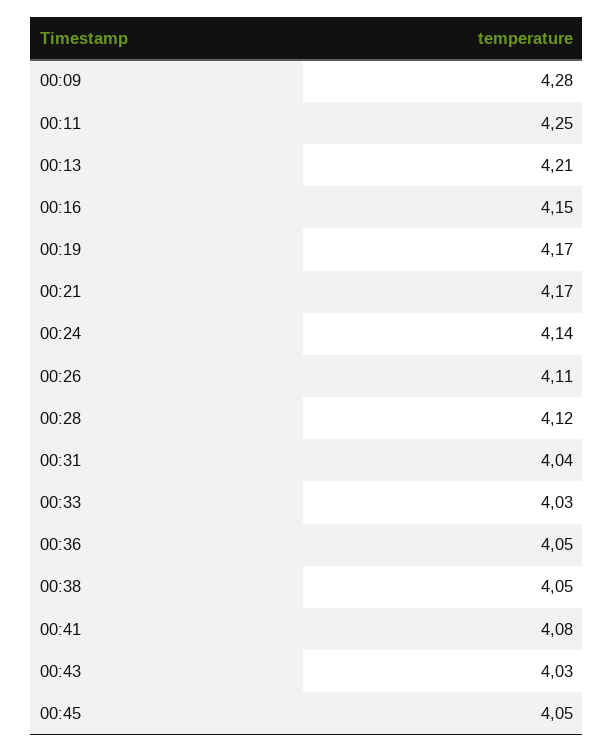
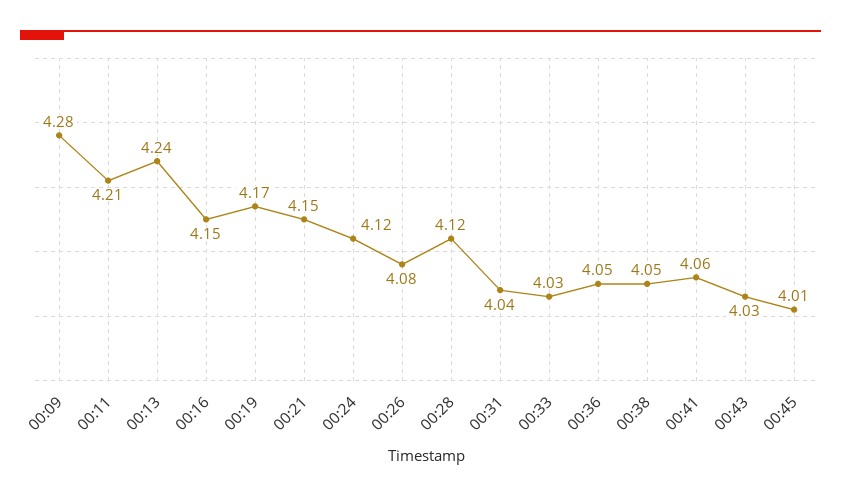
  {
    "00:09": 4.28,
-   "00:11": 4.25,
+   "00:11": 4.21,
-   "00:13": 4.21,
+   "00:13": 4.24,
    "00:16": 4.15,
    "00:19": 4.17,
-   "00:21": 4.17,
+   "00:21": 4.15,
-   "00:24": 4.14,
+   "00:24": 4.12,
-   "00:26": 4.11,
+   "00:26": 4.08,
    "00:28": 4.12,
    "00:31": 4.04,
    "00:33": 4.03,
    "00:36": 4.05,
    "00:38": 4.05,
-   "00:41": 4.08,
+   "00:41": 4.06,
    "00:43": 4.03,
-   "00:45": 4.05
+   "00:45": 4.01
  }

